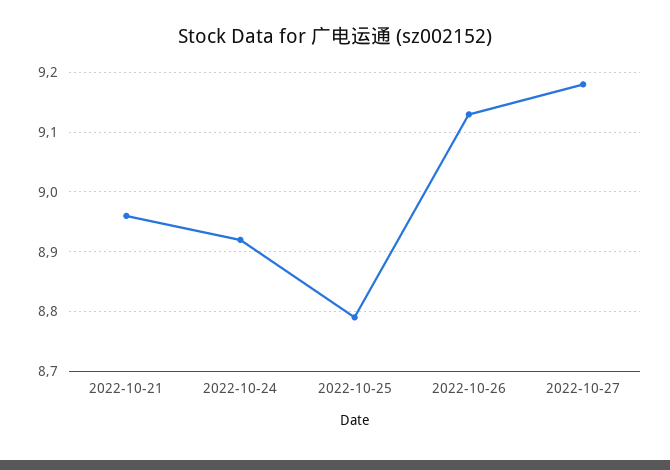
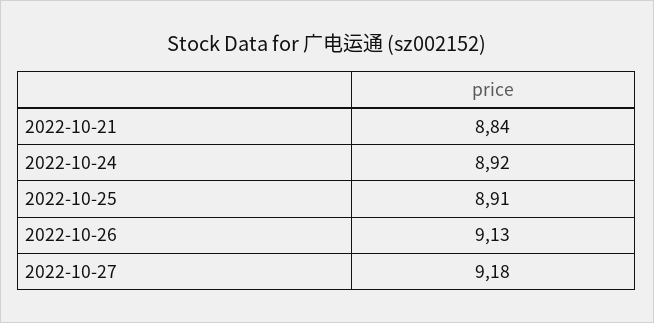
  {
-   "2022-10-21": 8.95,
+   "2022-10-21": 8.84,
    "2022-10-24": 8.92,
-   "2022-10-25": 8.8,
+   "2022-10-25": 8.91,
    "2022-10-26": 9.13,
    "2022-10-27": 9.18
  }

